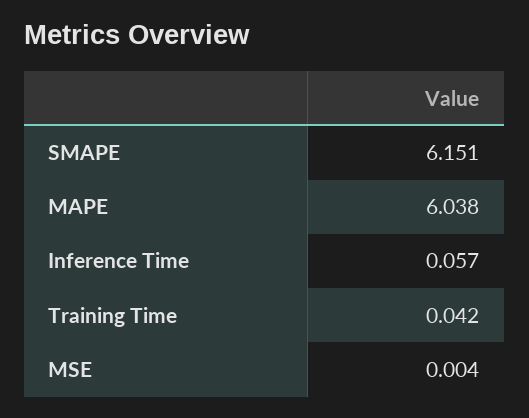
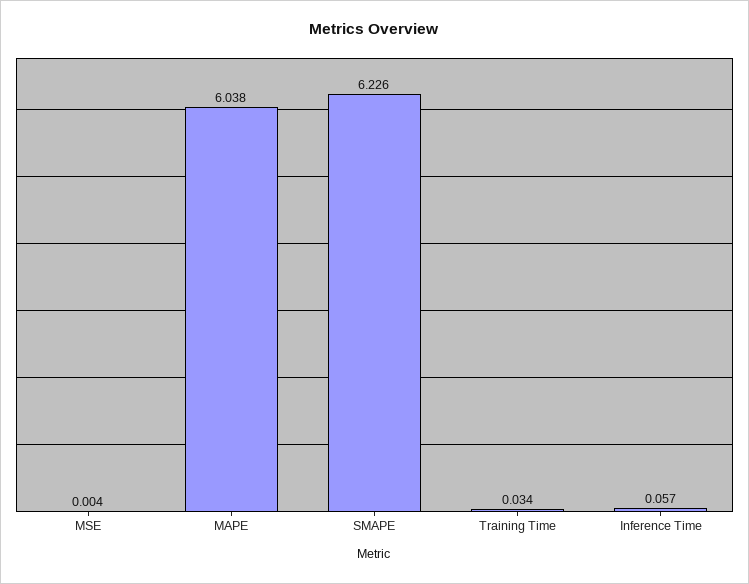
  {
-   "SMAPE": 6.151,
+   "SMAPE": 6.226,
    "MAPE": 6.038,
    "Inference Time": 0.057,
-   "Training Time": 0.042,
+   "Training Time": 0.034,
    "MSE": 0.004
  }

